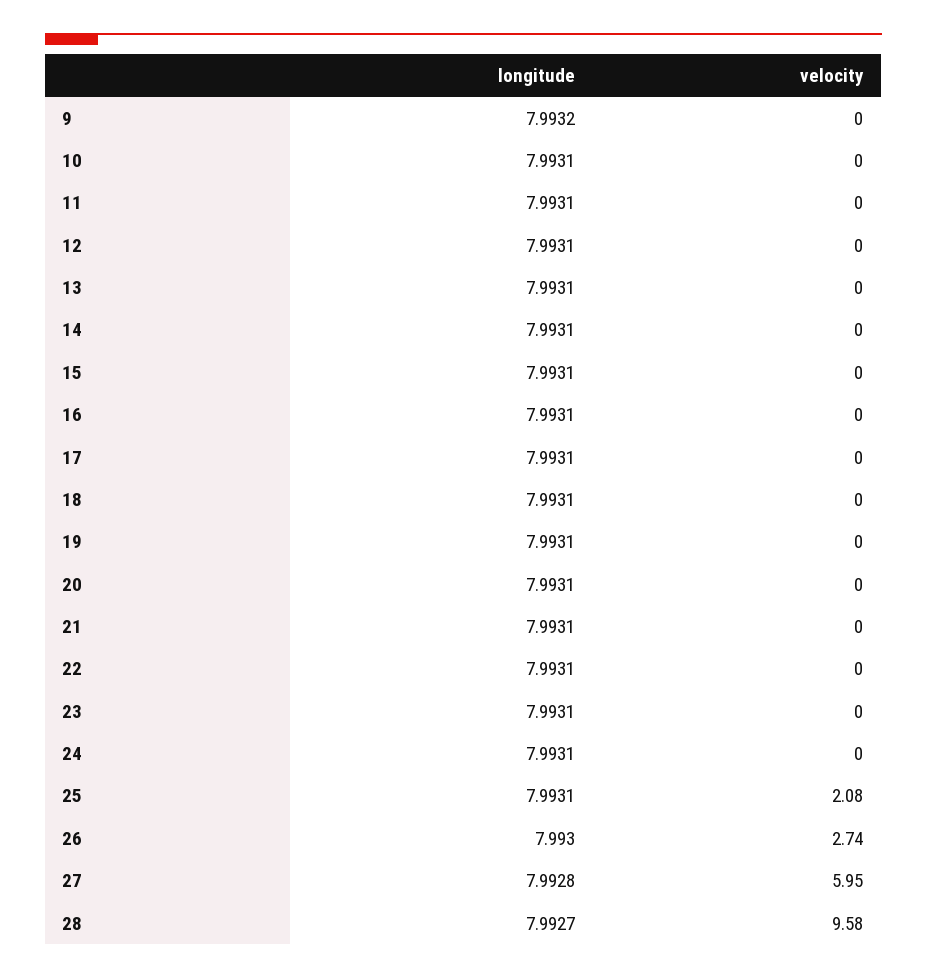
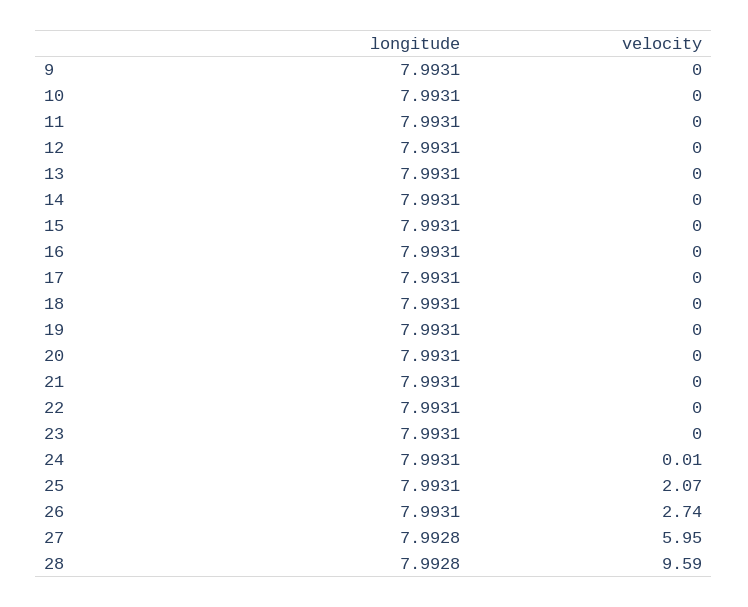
  {
    "longitude": {
-     "9": 7.9932,
+     "9": 7.9931,
      "10": 7.9931,
      "11": 7.9931,
      "12": 7.9931,
      "13": 7.9931,
      "14": 7.9931,
      "15": 7.9931,
      "16": 7.9931,
      "17": 7.9931,
      "18": 7.9931,
      "19": 7.9931,
      "20": 7.9931,
      "21": 7.9931,
      "22": 7.9931,
      "23": 7.9931,
      "24": 7.9931,
      "25": 7.9931,
-     "26": 7.993,
+     "26": 7.9931,
      "27": 7.9928,
-     "28": 7.9927
+     "28": 7.9928
    },
    "velocity": {
      "9": 0,
      "10": 0,
      "11": 0,
      "12": 0,
      "13": 0,
      "14": 0,
      "15": 0,
      "16": 0,
      "17": 0,
      "18": 0,
      "19": 0,
      "20": 0,
      "21": 0,
      "22": 0,
      "23": 0,
-     "24": 0,
+     "24": 0.01,
-     "25": 2.08,
+     "25": 2.07,
      "26": 2.74,
      "27": 5.95,
-     "28": 9.58
+     "28": 9.59
    }
  }

